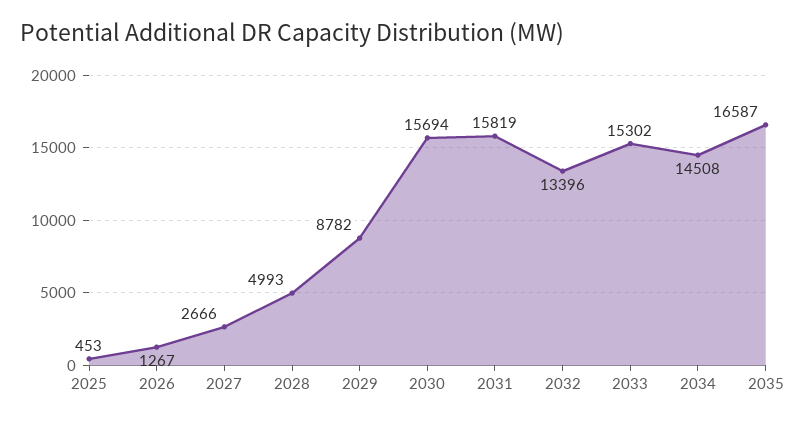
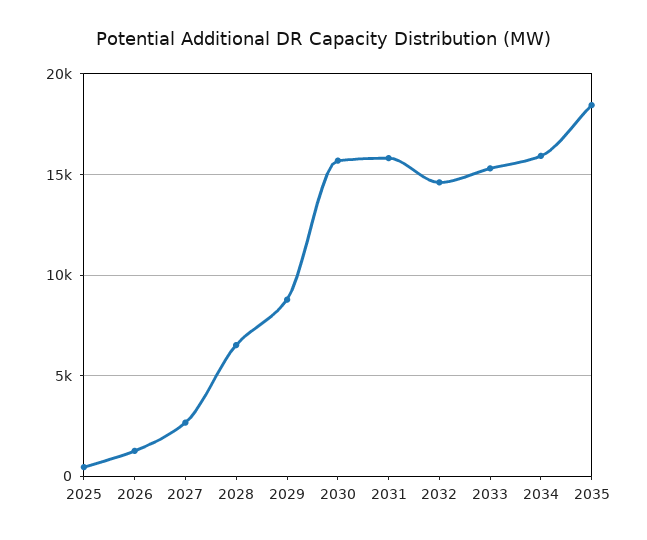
  {
    "2025": 453,
    "2026": 1267,
    "2027": 2666,
-   "2028": 4993,
+   "2028": 6500,
    "2029": 8782,
    "2030": 15694,
    "2031": 15819,
-   "2032": 13396,
+   "2032": 14500,
    "2033": 15302,
-   "2034": 14508,
+   "2034": 16000,
-   "2035": 16587
+   "2035": 18500
  }

